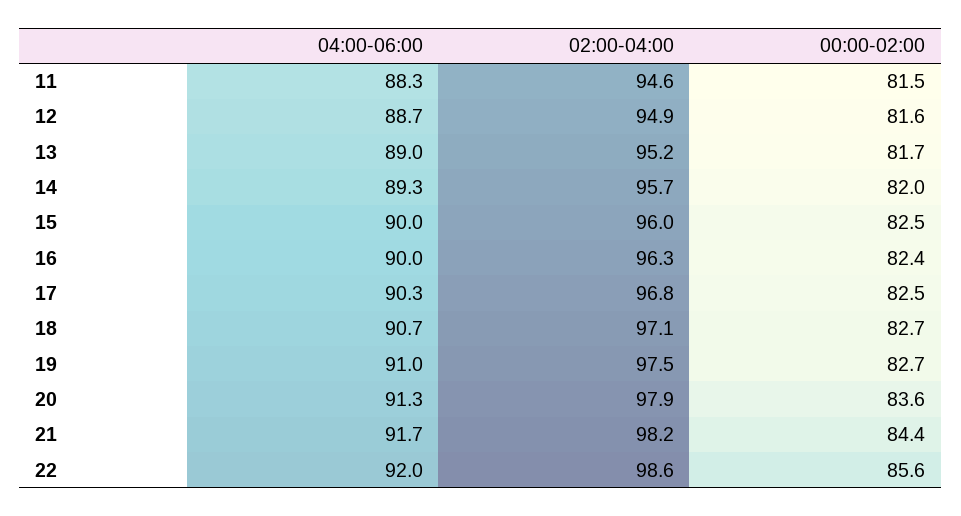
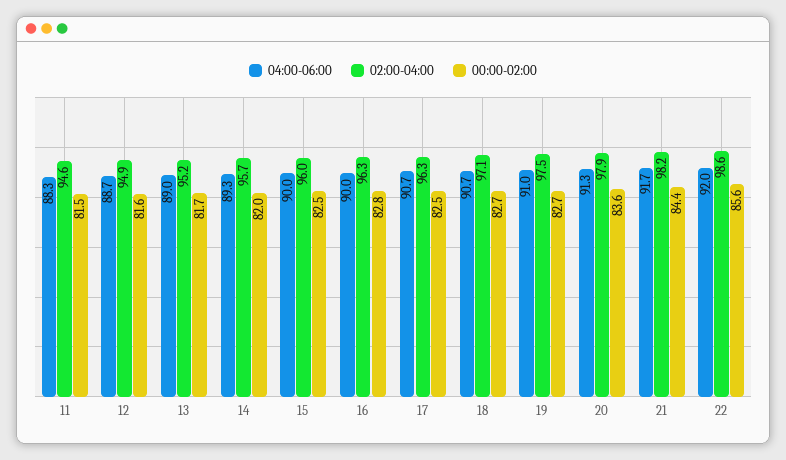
  {
    "04:00-06:00": {
      "11": 88.3,
      "12": 88.7,
      "13": 89,
      "14": 89.3,
      "15": 90,
      "16": 90,
-     "17": 90.3,
+     "17": 90.7,
      "18": 90.7,
      "19": 91,
      "20": 91.3,
      "21": 91.7,
      "22": 92
    },
    "02:00-04:00": {
      "11": 94.6,
      "12": 94.9,
      "13": 95.2,
      "14": 95.7,
      "15": 96,
      "16": 96.3,
-     "17": 96.8,
+     "17": 96.3,
      "18": 97.1,
      "19": 97.5,
      "20": 97.9,
      "21": 98.2,
      "22": 98.6
    },
    "00:00-02:00": {
      "11": 81.5,
      "12": 81.6,
      "13": 81.7,
      "14": 82,
      "15": 82.5,
-     "16": 82.4,
+     "16": 82.8,
      "17": 82.5,
      "18": 82.7,
      "19": 82.7,
      "20": 83.6,
      "21": 84.4,
      "22": 85.6
    }
  }

